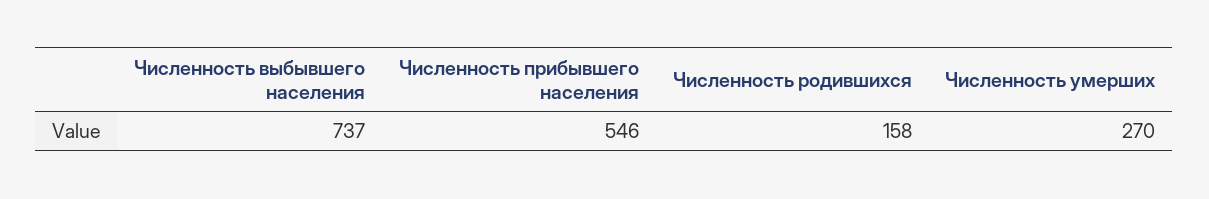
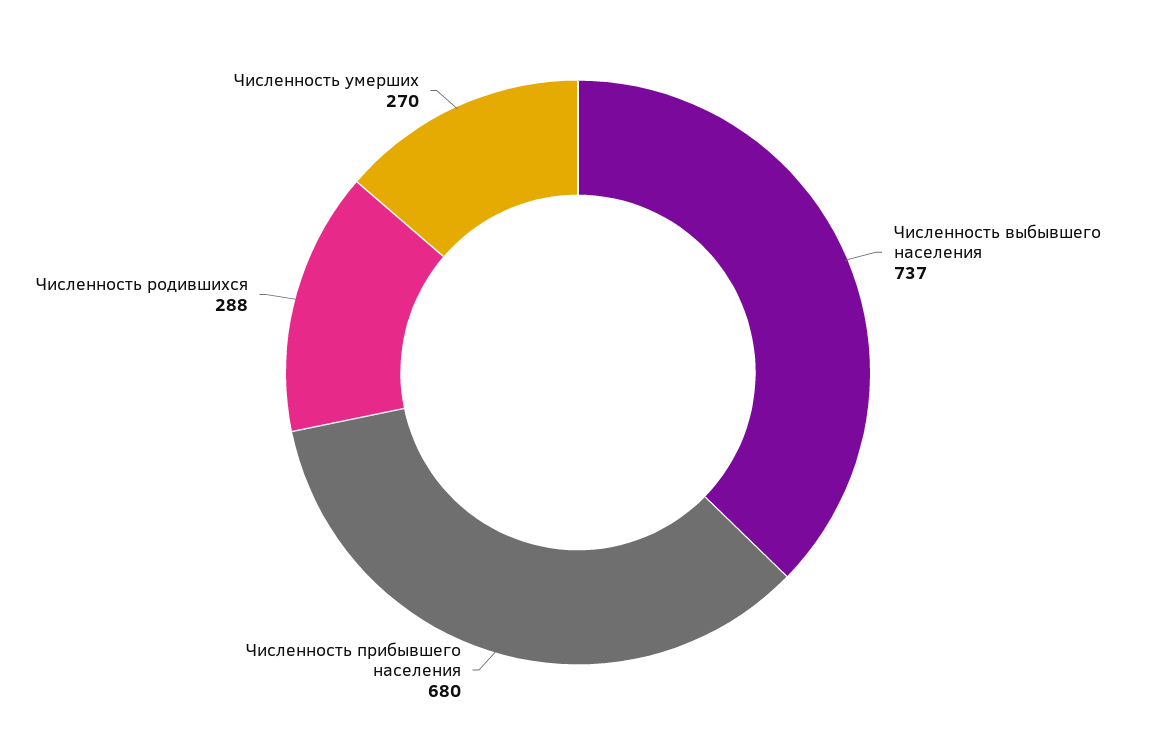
  {
    "Численность выбывшего населения": 737,
-   "Численность прибывшего населения": 546,
+   "Численность прибывшего населения": 680,
-   "Численность родившихся": 158,
+   "Численность родившихся": 288,
    "Численность умерших": 270
  }

